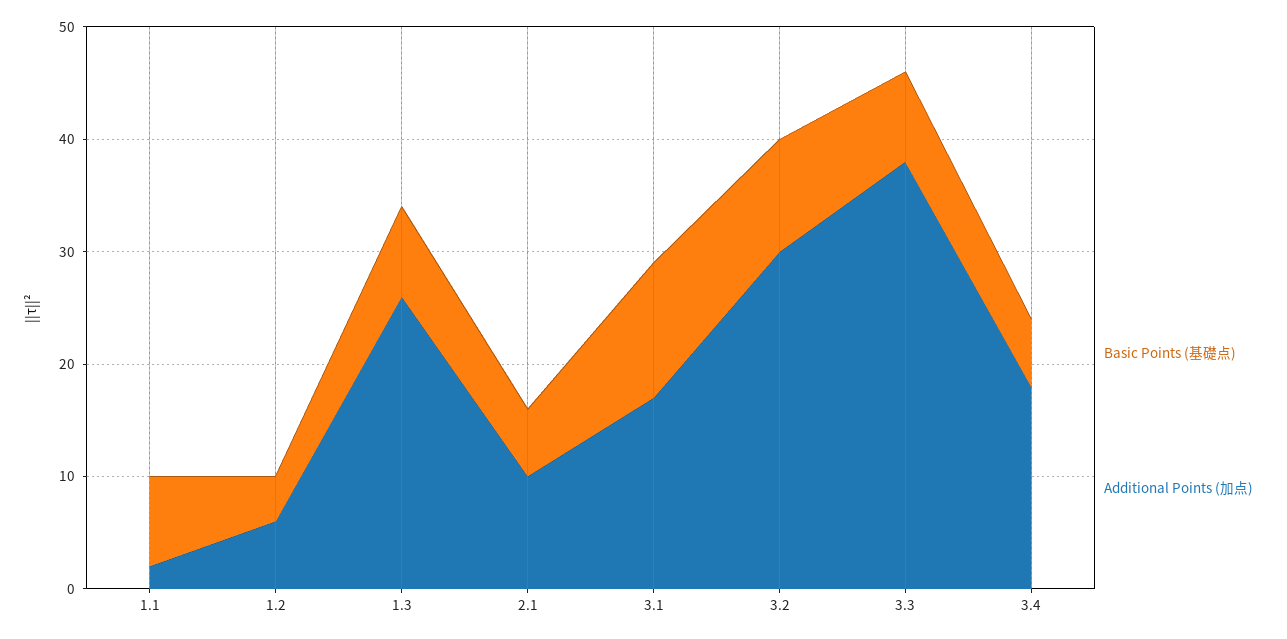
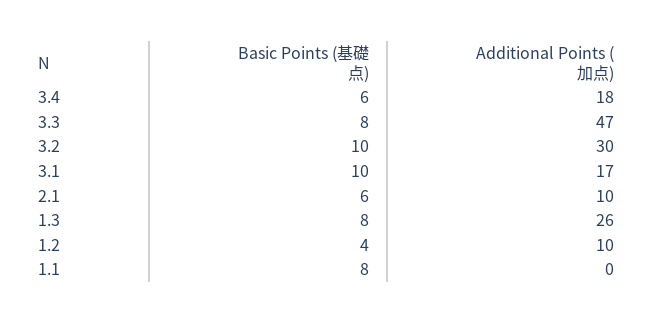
  {
    "Basic Points (基礎点)": {
      "1.1": 8,
      "1.2": 4,
      "1.3": 8,
      "2.1": 6,
-     "3.1": 12,
+     "3.1": 10,
      "3.2": 10,
      "3.3": 8,
      "3.4": 6
    },
    "Additional Points (加点)": {
-     "1.1": 2,
+     "1.1": 0,
-     "1.2": 6,
+     "1.2": 10,
      "1.3": 26,
      "2.1": 10,
      "3.1": 17,
      "3.2": 30,
-     "3.3": 38,
+     "3.3": 47,
      "3.4": 18
    }
  }

